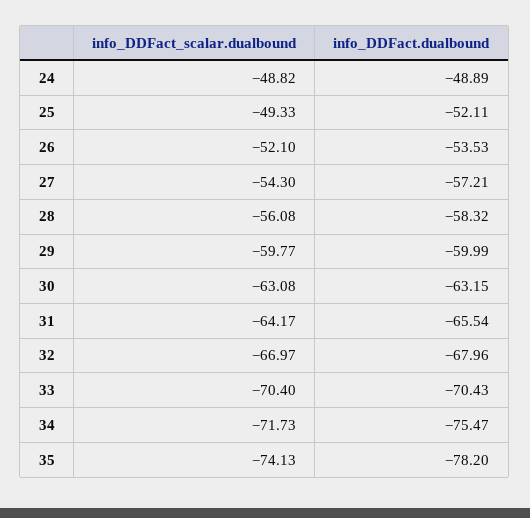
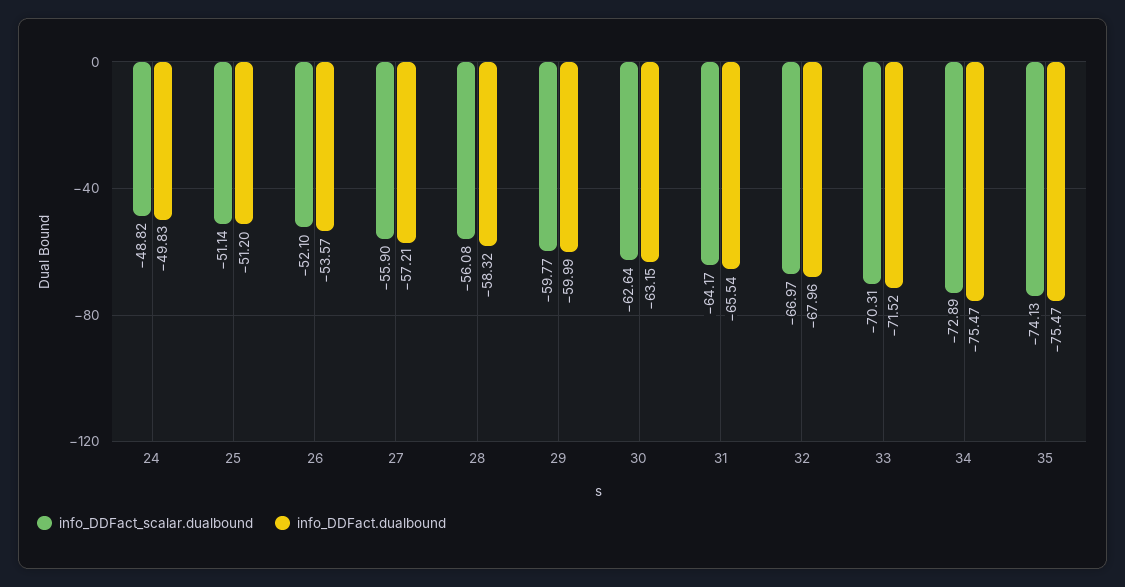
  {
    "info_DDFact_scalar.dualbound": {
      "24": -48.82,
-     "25": -49.33,
+     "25": -51.14,
      "26": -52.1,
-     "27": -54.3,
+     "27": -55.9,
      "28": -56.08,
      "29": -59.77,
-     "30": -63.08,
+     "30": -62.64,
      "31": -64.17,
      "32": -66.97,
-     "33": -70.4,
+     "33": -70.31,
-     "34": -71.73,
+     "34": -72.89,
      "35": -74.13
    },
    "info_DDFact.dualbound": {
-     "24": -48.89,
+     "24": -49.83,
-     "25": -52.11,
+     "25": -51.2,
-     "26": -53.53,
+     "26": -53.57,
      "27": -57.21,
      "28": -58.32,
      "29": -59.99,
      "30": -63.15,
      "31": -65.54,
      "32": -67.96,
-     "33": -70.43,
+     "33": -71.52,
      "34": -75.47,
-     "35": -78.2
+     "35": -75.47
    }
  }

